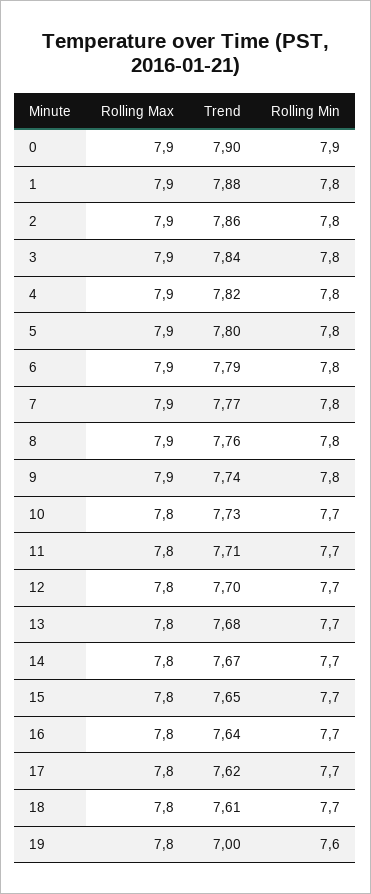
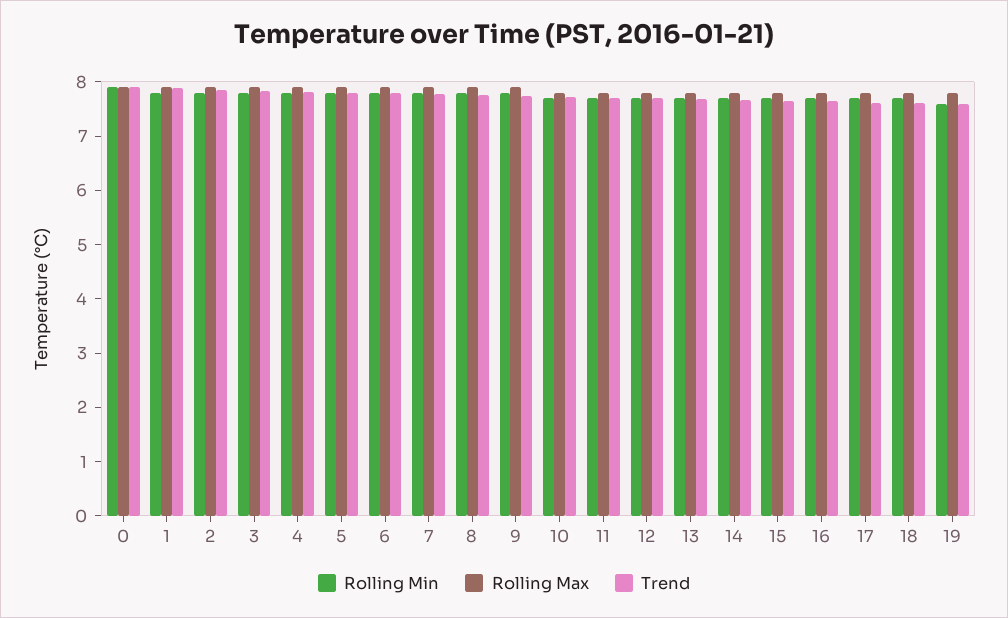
  {
    "Rolling Max": {
      "0": 7.9,
      "1": 7.9,
      "2": 7.9,
      "3": 7.9,
      "4": 7.9,
      "5": 7.9,
      "6": 7.9,
      "7": 7.9,
      "8": 7.9,
      "9": 7.9,
      "10": 7.8,
      "11": 7.8,
      "12": 7.8,
      "13": 7.8,
      "14": 7.8,
      "15": 7.8,
      "16": 7.8,
      "17": 7.8,
      "18": 7.8,
      "19": 7.8
    },
    "Trend": {
      "0": 7.9,
      "1": 7.88,
      "2": 7.86,
      "3": 7.84,
      "4": 7.82,
      "5": 7.8,
      "6": 7.79,
      "7": 7.77,
      "8": 7.76,
      "9": 7.74,
      "10": 7.73,
      "11": 7.71,
      "12": 7.7,
      "13": 7.68,
      "14": 7.67,
      "15": 7.65,
      "16": 7.64,
      "17": 7.62,
      "18": 7.61,
-     "19": 7
+     "19": 7.6
    },
    "Rolling Min": {
      "0": 7.9,
      "1": 7.8,
      "2": 7.8,
      "3": 7.8,
      "4": 7.8,
      "5": 7.8,
      "6": 7.8,
      "7": 7.8,
      "8": 7.8,
      "9": 7.8,
      "10": 7.7,
      "11": 7.7,
      "12": 7.7,
      "13": 7.7,
      "14": 7.7,
      "15": 7.7,
      "16": 7.7,
      "17": 7.7,
      "18": 7.7,
      "19": 7.6
    }
  }

